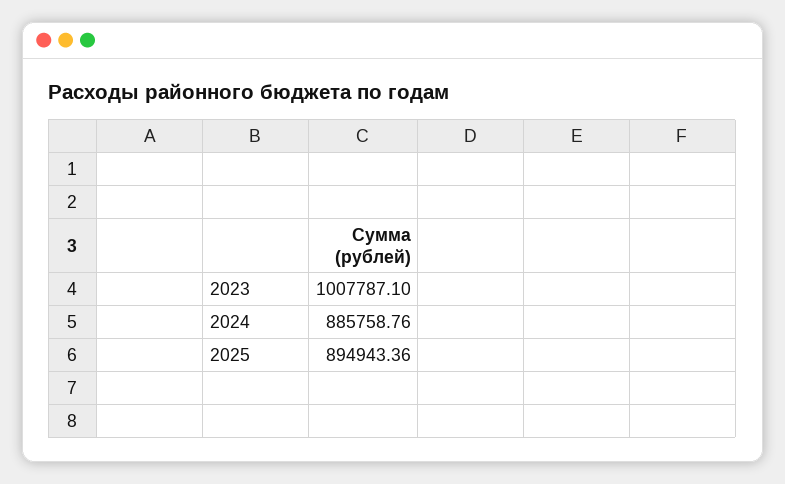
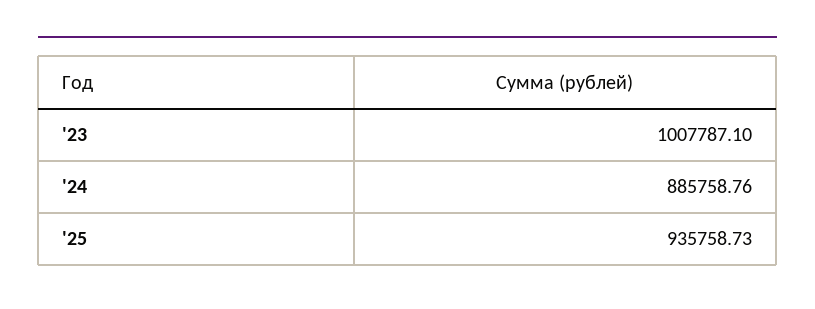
  {
    "2023": 1007787.1,
    "2024": 885758.76,
-   "2025": 894943.36
+   "2025": 935758.73
  }

